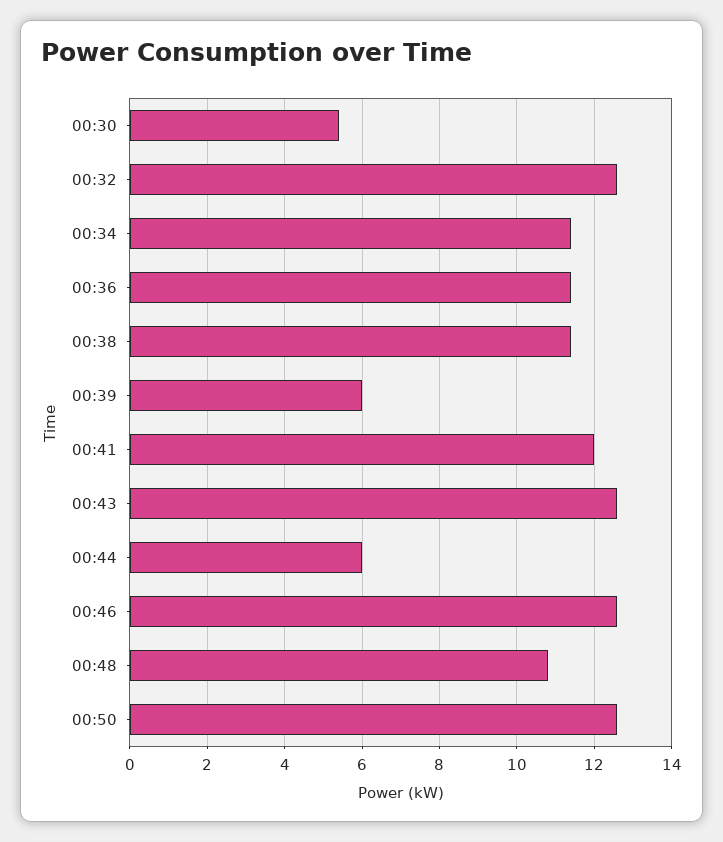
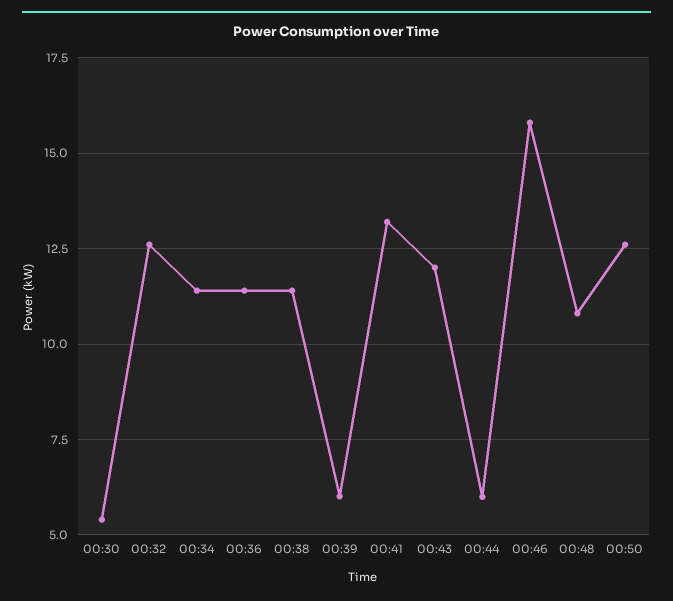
  {
    "00:30": 5.4,
    "00:32": 12.6,
    "00:34": 11.4,
    "00:36": 11.4,
    "00:38": 11.4,
    "00:39": 6,
-   "00:41": 12,
+   "00:41": 13.25,
-   "00:43": 12.6,
+   "00:43": 12,
    "00:44": 6,
-   "00:46": 12.6,
+   "00:46": 15.75,
    "00:48": 10.8,
    "00:50": 12.6
  }

